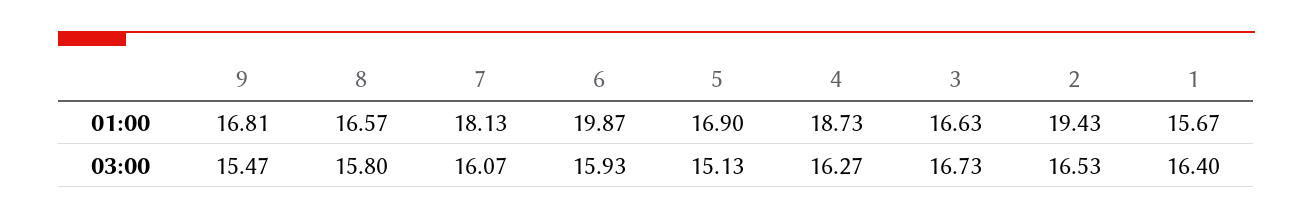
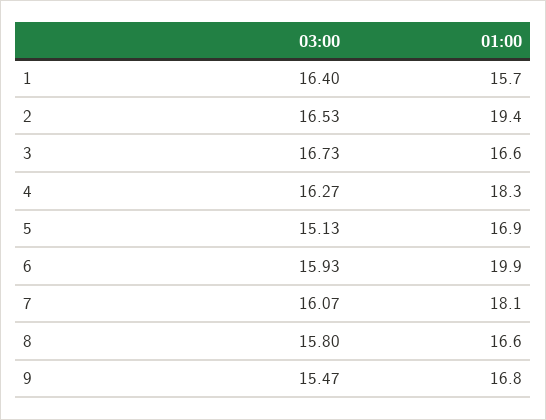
  {
    "9": {
      "01:00": 16.81,
      "03:00": 15.47
    },
    "8": {
      "01:00": 16.57,
      "03:00": 15.8
    },
    "7": {
      "01:00": 18.13,
      "03:00": 16.07
    },
    "6": {
      "01:00": 19.87,
      "03:00": 15.93
    },
    "5": {
      "01:00": 16.9,
      "03:00": 15.13
    },
    "4": {
-     "01:00": 18.73,
+     "01:00": 18.3,
      "03:00": 16.27
    },
    "3": {
      "01:00": 16.63,
      "03:00": 16.73
    },
    "2": {
      "01:00": 19.43,
      "03:00": 16.53
    },
    "1": {
      "01:00": 15.67,
      "03:00": 16.4
    }
  }

